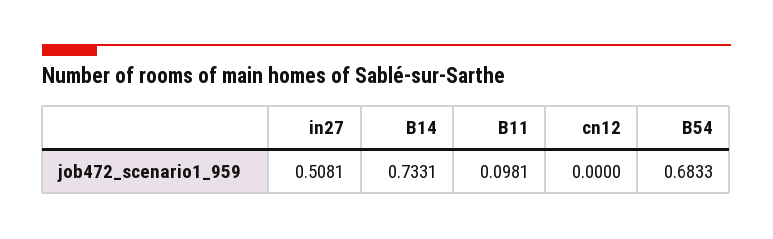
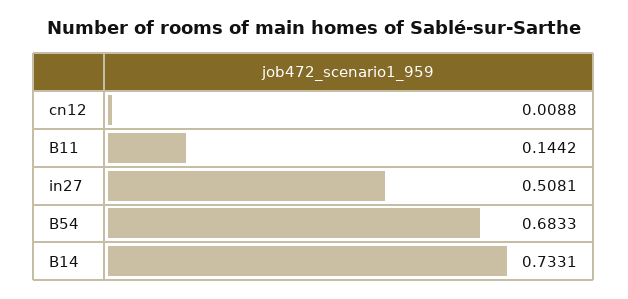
  {
    "in27": 0.5081,
    "B14": 0.7331,
-   "B11": 0.0981,
+   "B11": 0.1442,
-   "cn12": 0,
+   "cn12": 0.0088,
    "B54": 0.6833
  }

